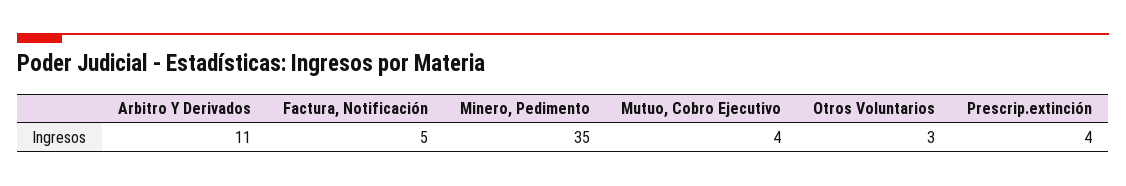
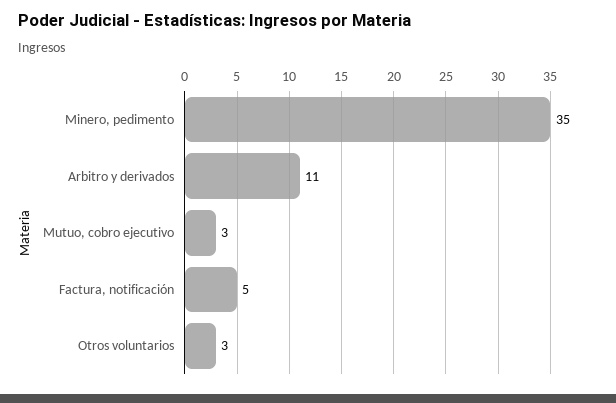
  {
    "Arbitro Y Derivados": 11,
    "Factura, Notificación": 5,
    "Minero, Pedimento": 35,
-   "Mutuo, Cobro Ejecutivo": 4,
+   "Mutuo, Cobro Ejecutivo": 3,
-   "Otros Voluntarios": 3,
+   "Otros Voluntarios": 3
-   "Prescrip.extinción": 4
  }

